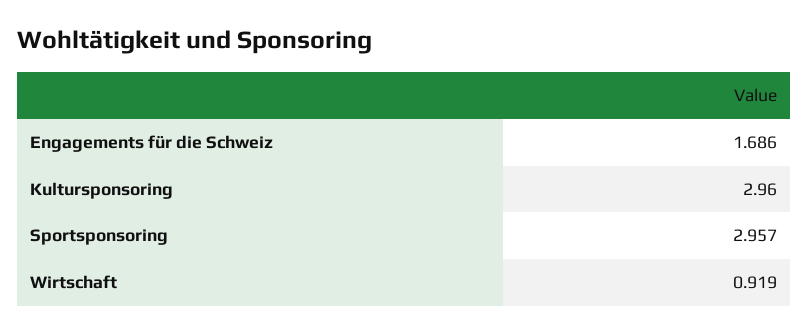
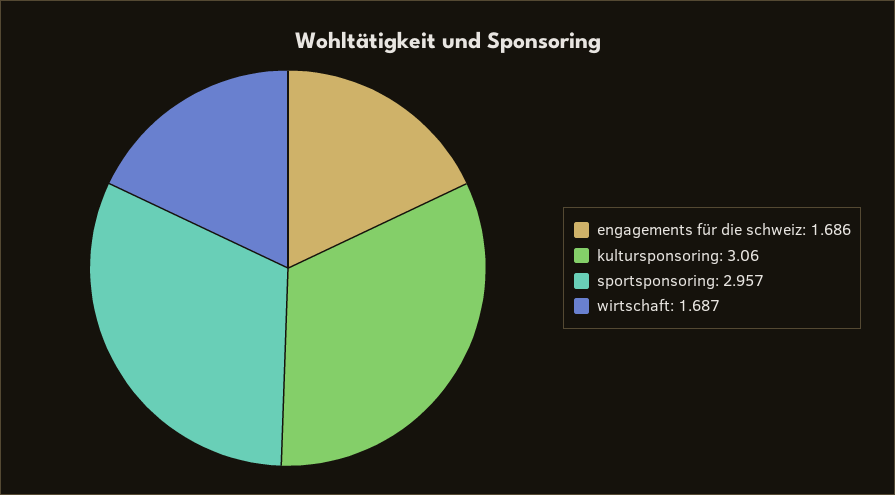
  {
    "Engagements für die Schweiz": 1.686,
-   "Kultursponsoring": 2.96,
+   "Kultursponsoring": 3.06,
    "Sportsponsoring": 2.957,
-   "Wirtschaft": 0.919
+   "Wirtschaft": 1.687
  }

